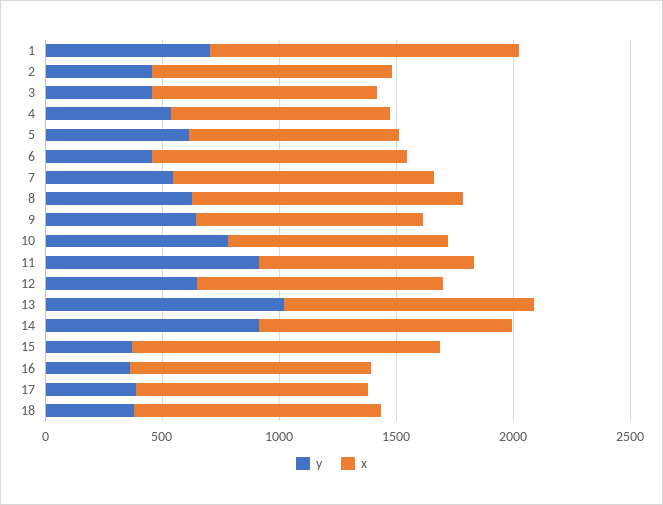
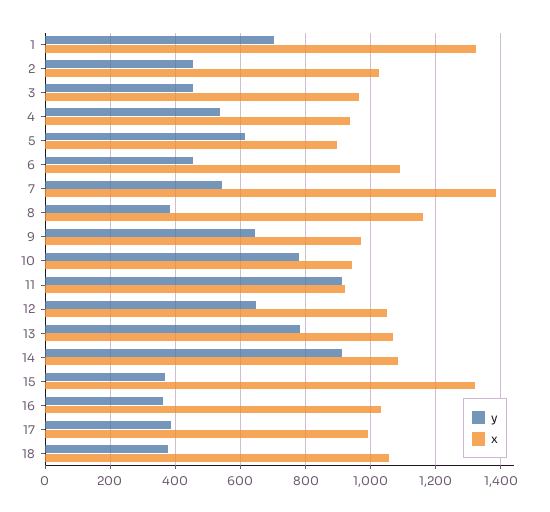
  {
    "y": {
      "1": 700,
      "2": 460,
      "3": 460,
      "4": 540,
      "5": 620,
      "6": 460,
      "7": 540,
-     "8": 600,
+     "8": 380,
      "9": 640,
      "10": 780,
      "11": 920,
      "12": 640,
-     "13": 1000,
+     "13": 780,
      "14": 920,
      "15": 360,
      "16": 360,
      "17": 380,
      "18": 380
    },
    "x": {
      "1": 1320,
      "2": 1020,
      "3": 960,
      "4": 940,
      "5": 900,
      "6": 1100,
-     "7": 1100,
+     "7": 1380,
      "8": 1160,
      "9": 980,
      "10": 940,
      "11": 920,
      "12": 1060,
      "13": 1080,
      "14": 1080,
      "15": 1320,
      "16": 1040,
      "17": 1000,
      "18": 1060
    }
  }

